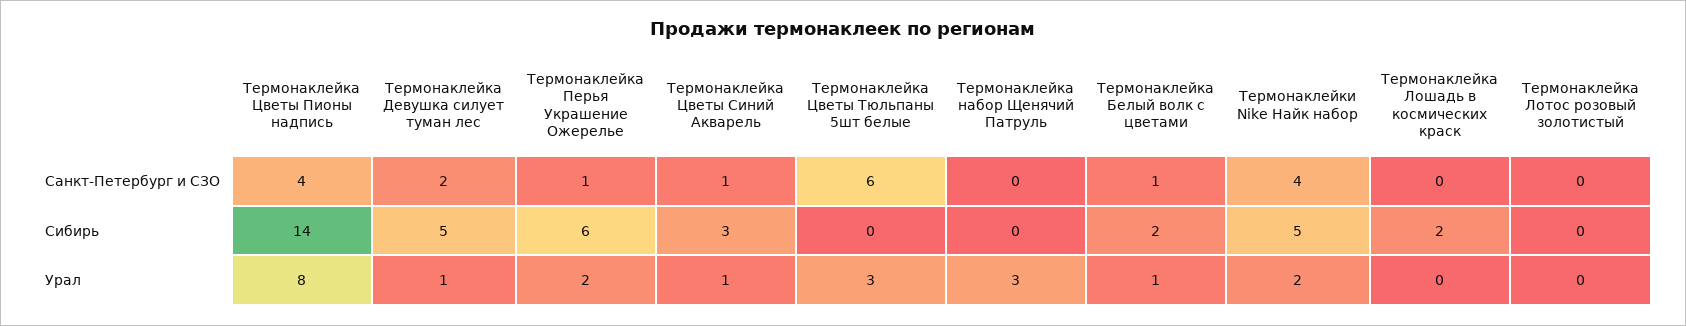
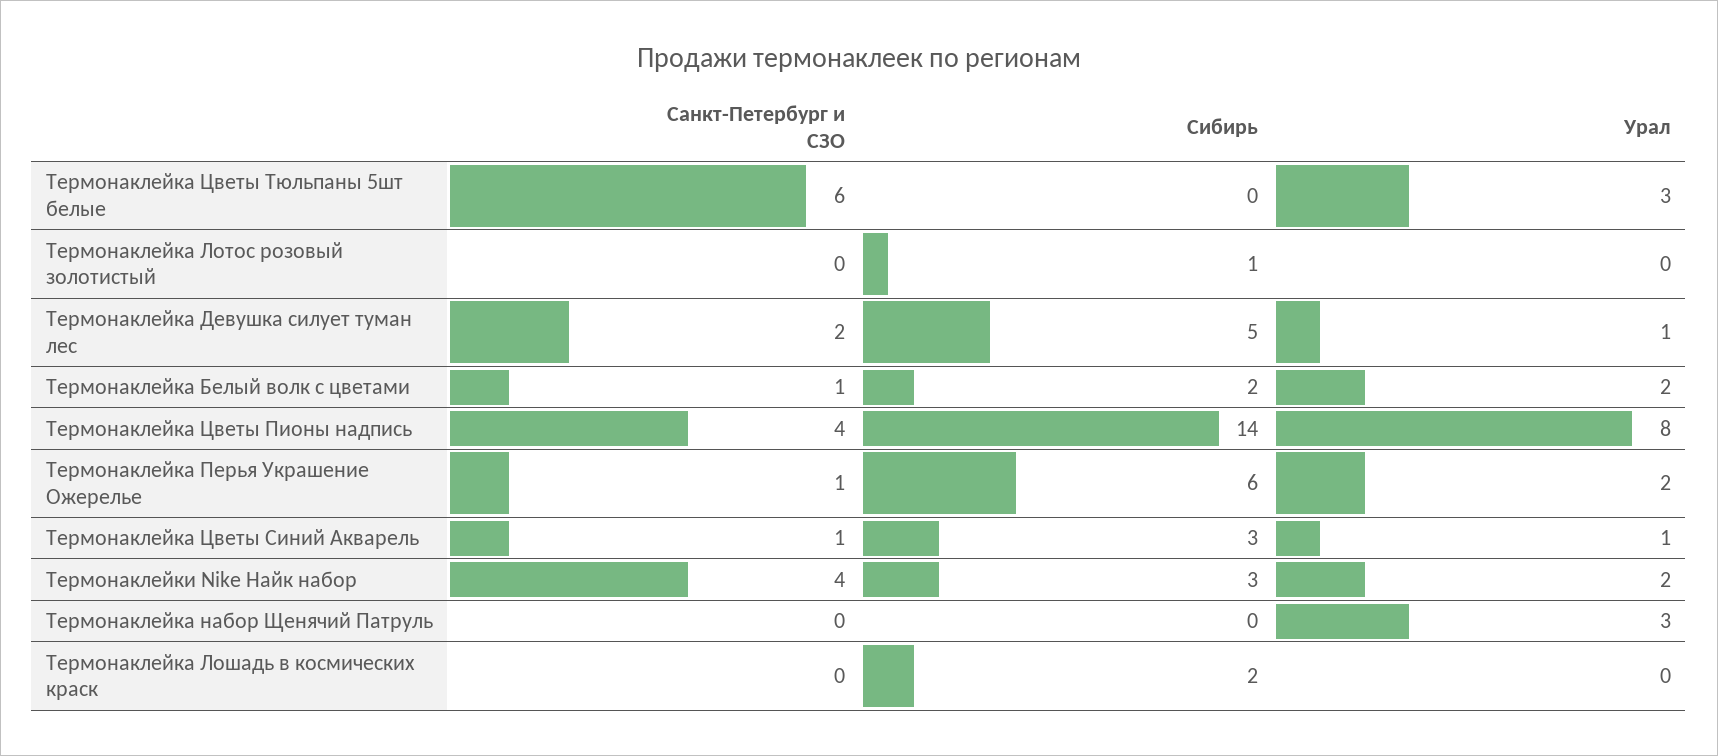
  {
    "Термонаклейка Цветы Пионы надпись": {
      "Санкт-Петербург и СЗО": 4,
      "Сибирь": 14,
      "Урал": 8
    },
    "Термонаклейка Девушка силует туман лес": {
      "Санкт-Петербург и СЗО": 2,
      "Сибирь": 5,
      "Урал": 1
    },
    "Термонаклейка Перья Украшение Ожерелье": {
      "Санкт-Петербург и СЗО": 1,
      "Сибирь": 6,
      "Урал": 2
    },
    "Термонаклейка Цветы Синий Акварель": {
      "Санкт-Петербург и СЗО": 1,
      "Сибирь": 3,
      "Урал": 1
    },
    "Термонаклейка Цветы Тюльпаны 5шт белые": {
      "Санкт-Петербург и СЗО": 6,
      "Сибирь": 0,
      "Урал": 3
    },
    "Термонаклейка набор Щенячий Патруль": {
      "Санкт-Петербург и СЗО": 0,
      "Сибирь": 0,
      "Урал": 3
    },
    "Термонаклейка Белый волк с цветами": {
      "Санкт-Петербург и СЗО": 1,
      "Сибирь": 2,
-     "Урал": 1
+     "Урал": 2
    },
    "Термонаклейки Nike Найк набор": {
      "Санкт-Петербург и СЗО": 4,
-     "Сибирь": 5,
+     "Сибирь": 3,
      "Урал": 2
    },
    "Термонаклейка Лошадь в космических краск": {
      "Санкт-Петербург и СЗО": 0,
      "Сибирь": 2,
      "Урал": 0
    },
    "Термонаклейка Лотос розовый золотистый": {
      "Санкт-Петербург и СЗО": 0,
-     "Сибирь": 0,
+     "Сибирь": 1,
      "Урал": 0
    }
  }

